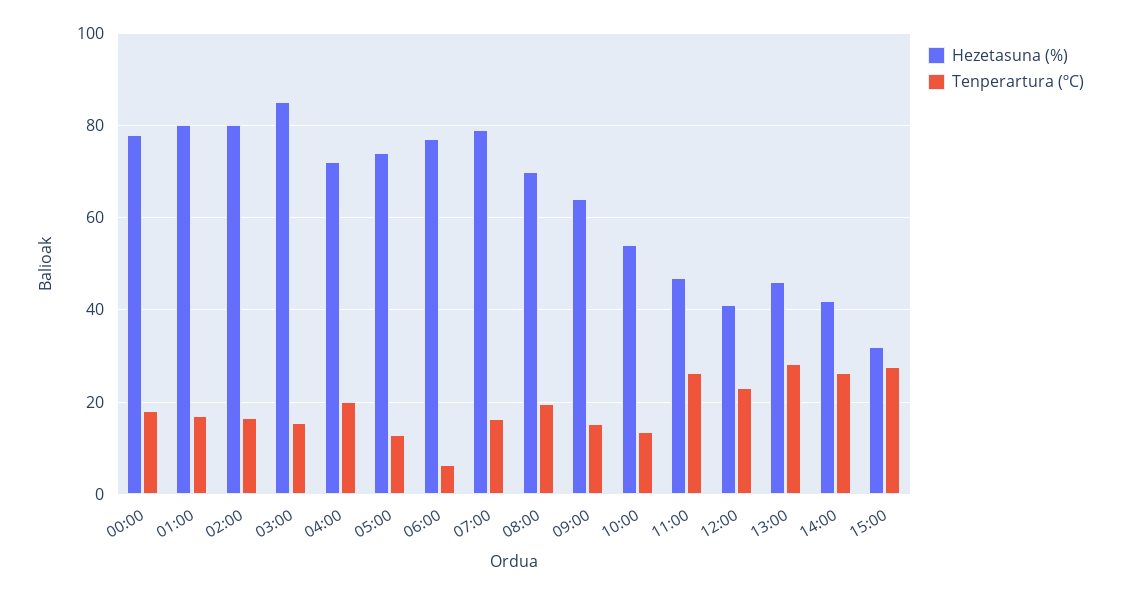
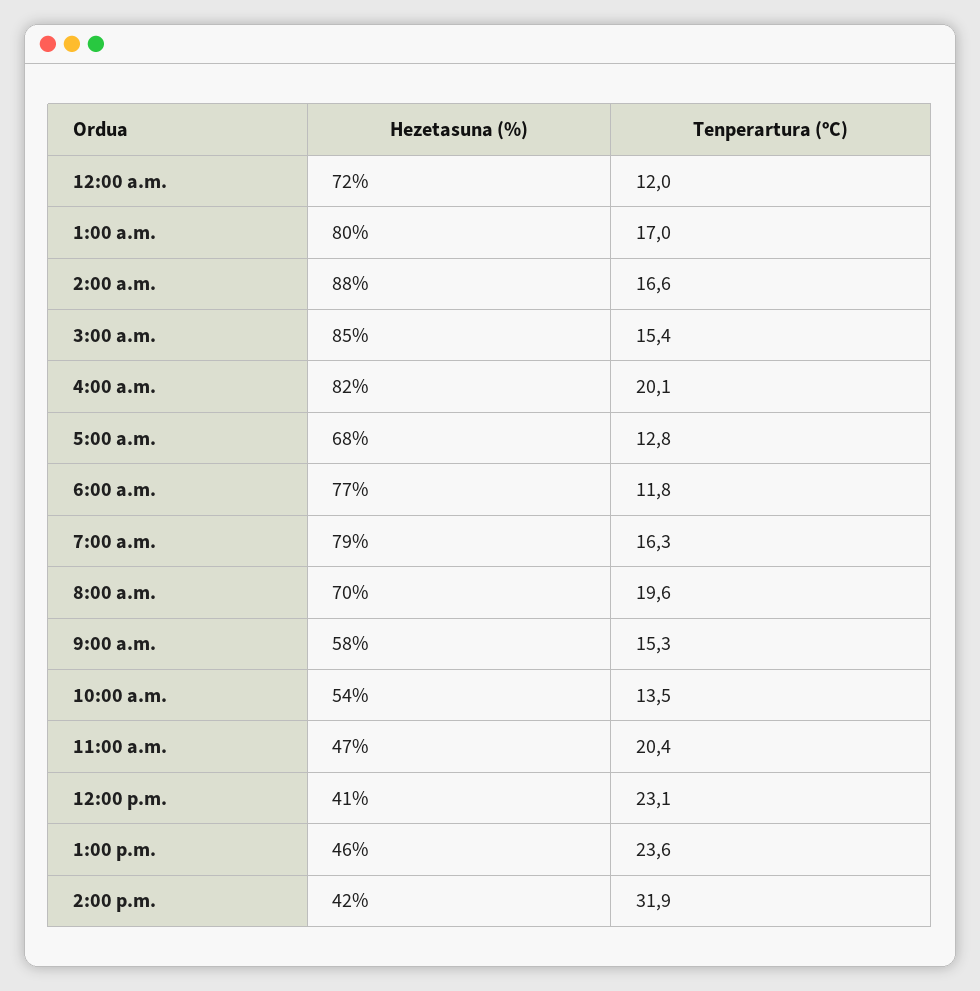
  {
    "Hezetasuna (%)": {
-     "00:00": 78,
+     "00:00": 72,
      "01:00": 80,
-     "02:00": 80,
+     "02:00": 88,
      "03:00": 85,
-     "04:00": 72,
+     "04:00": 82,
-     "05:00": 74,
+     "05:00": 68,
      "06:00": 77,
      "07:00": 79,
      "08:00": 70,
-     "09:00": 64,
+     "09:00": 58,
      "10:00": 54,
      "11:00": 47,
      "12:00": 41,
      "13:00": 46,
-     "14:00": 42,
+     "14:00": 42
-     "15:00": 32
    },
    "Tenperartura (ºC)": {
-     "00:00": 18,
+     "00:00": 12,
      "01:00": 17,
      "02:00": 16.6,
      "03:00": 15.4,
      "04:00": 20.1,
      "05:00": 12.8,
-     "06:00": 6,
+     "06:00": 11.8,
      "07:00": 16.3,
      "08:00": 19.6,
      "09:00": 15.3,
      "10:00": 13.5,
-     "11:00": 26,
+     "11:00": 20.4,
      "12:00": 23.1,
-     "13:00": 28,
+     "13:00": 23.6,
-     "14:00": 26,
+     "14:00": 31.9
-     "15:00": 28
    }
  }

